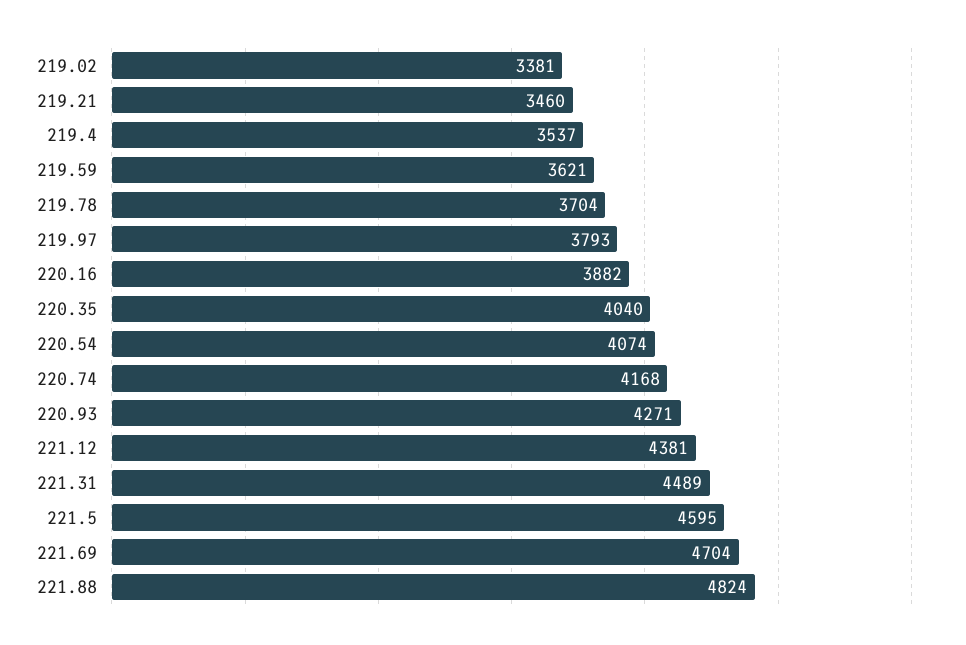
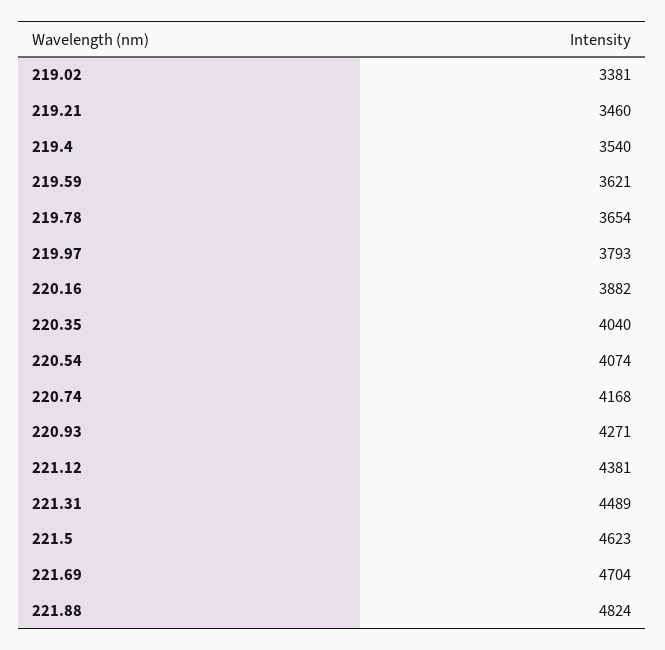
  {
    "219.02": 3381,
    "219.21": 3460,
-   "219.4": 3537,
+   "219.4": 3540,
    "219.59": 3621,
-   "219.78": 3704,
+   "219.78": 3654,
    "219.97": 3793,
    "220.16": 3882,
    "220.35": 4040,
    "220.54": 4074,
    "220.74": 4168,
    "220.93": 4271,
    "221.12": 4381,
    "221.31": 4489,
-   "221.5": 4595,
+   "221.5": 4623,
    "221.69": 4704,
    "221.88": 4824
  }

